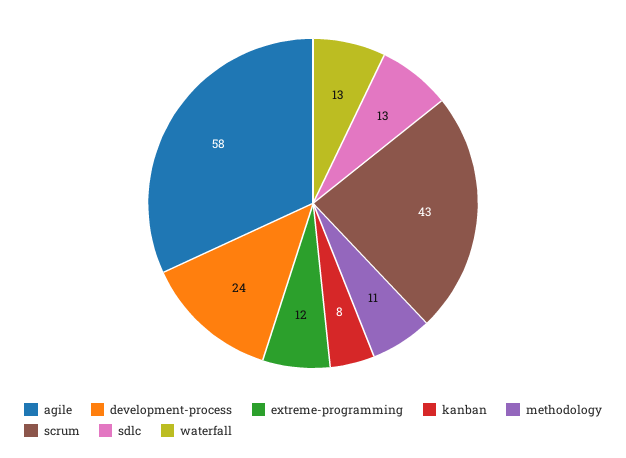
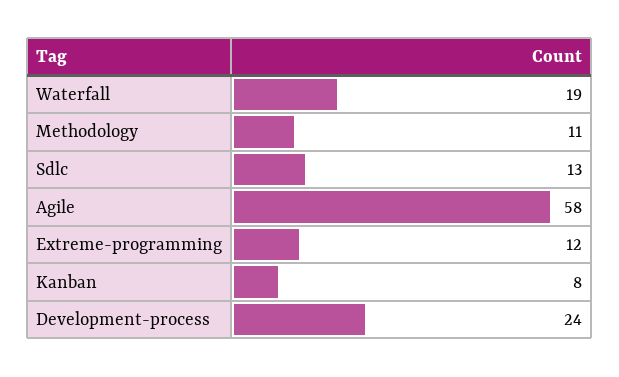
  {
    "agile": 58,
    "development-process": 24,
    "extreme-programming": 12,
    "kanban": 8,
    "methodology": 11,
-   "scrum": 43,
    "sdlc": 13,
-   "waterfall": 13
+   "waterfall": 19
  }

